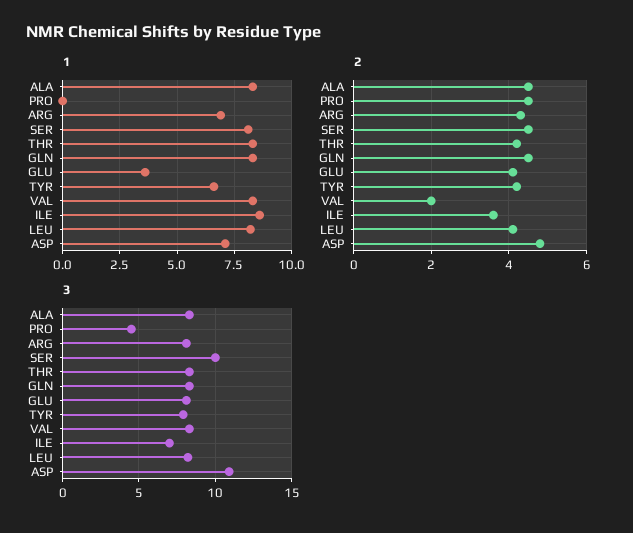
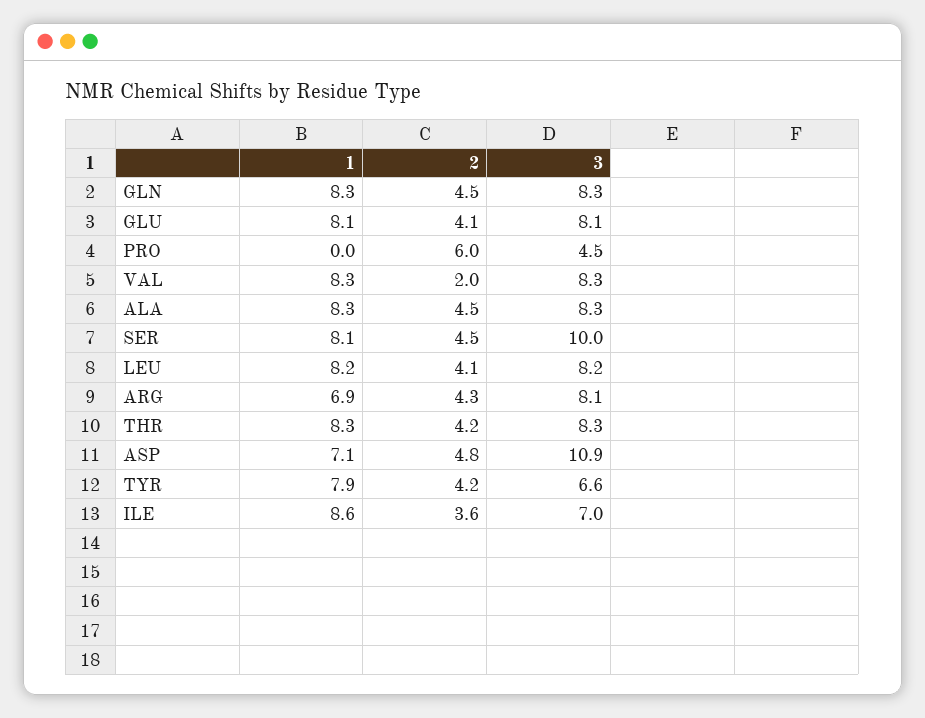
  {
    "1": {
      "ALA": 8.3,
      "PRO": 0,
      "ARG": 6.9,
      "SER": 8.1,
      "THR": 8.3,
      "GLN": 8.3,
-     "GLU": 3.5,
+     "GLU": 8.1,
-     "TYR": 6.5,
+     "TYR": 7.9,
      "VAL": 8.3,
      "ILE": 8.6,
      "LEU": 8.2,
      "ASP": 7.1
    },
    "2": {
      "ALA": 4.5,
-     "PRO": 4.5,
+     "PRO": 6,
      "ARG": 4.3,
      "SER": 4.5,
      "THR": 4.2,
      "GLN": 4.5,
      "GLU": 4.1,
      "TYR": 4.2,
      "VAL": 2,
      "ILE": 3.6,
      "LEU": 4.1,
      "ASP": 4.8
    },
    "3": {
      "ALA": 8.3,
      "PRO": 4.5,
      "ARG": 8.1,
      "SER": 10,
      "THR": 8.3,
      "GLN": 8.3,
      "GLU": 8.1,
-     "TYR": 8,
+     "TYR": 6.6,
      "VAL": 8.3,
      "ILE": 7,
      "LEU": 8.2,
      "ASP": 10.9
    }
  }

